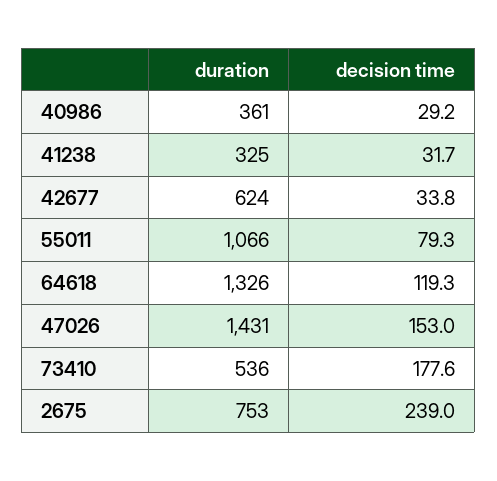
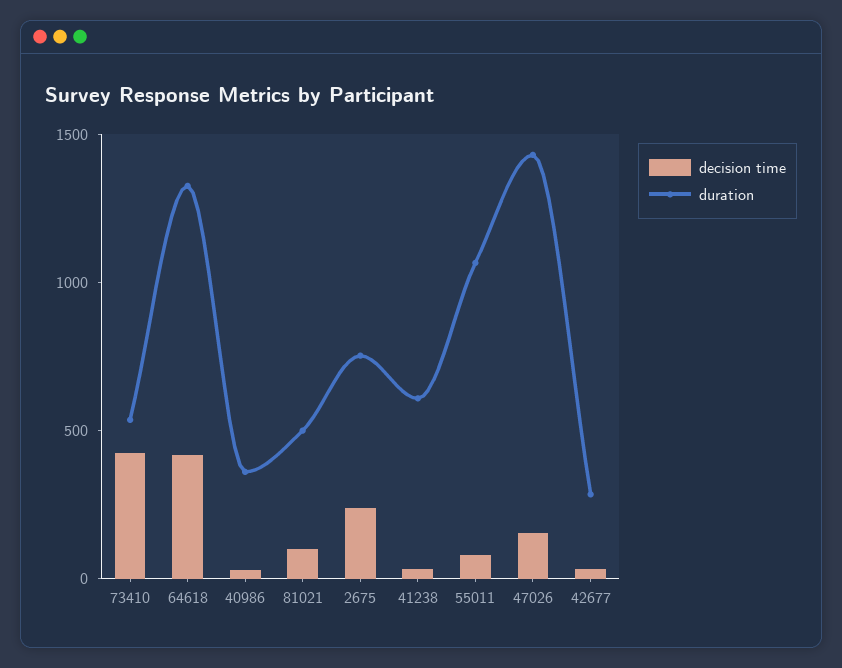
  {
    "duration": {
      "40986": 361,
-     "41238": 325,
+     "41238": 600,
-     "42677": 624,
+     "42677": 300,
      "55011": 1066,
      "64618": 1326,
      "47026": 1431,
      "73410": 536,
-     "2675": 753
+     "2675": 753,
+     "81021": 500
    },
    "decision time": {
      "40986": 29.2,
      "41238": 31.7,
      "42677": 33.8,
      "55011": 79.3,
-     "64618": 119.3,
+     "64618": 400,
      "47026": 153,
-     "73410": 177.6,
+     "73410": 400,
-     "2675": 239
+     "2675": 239,
+     "81021": 100
    }
  }

